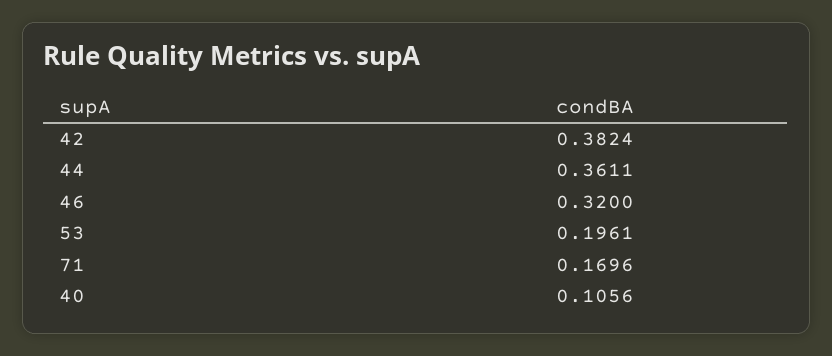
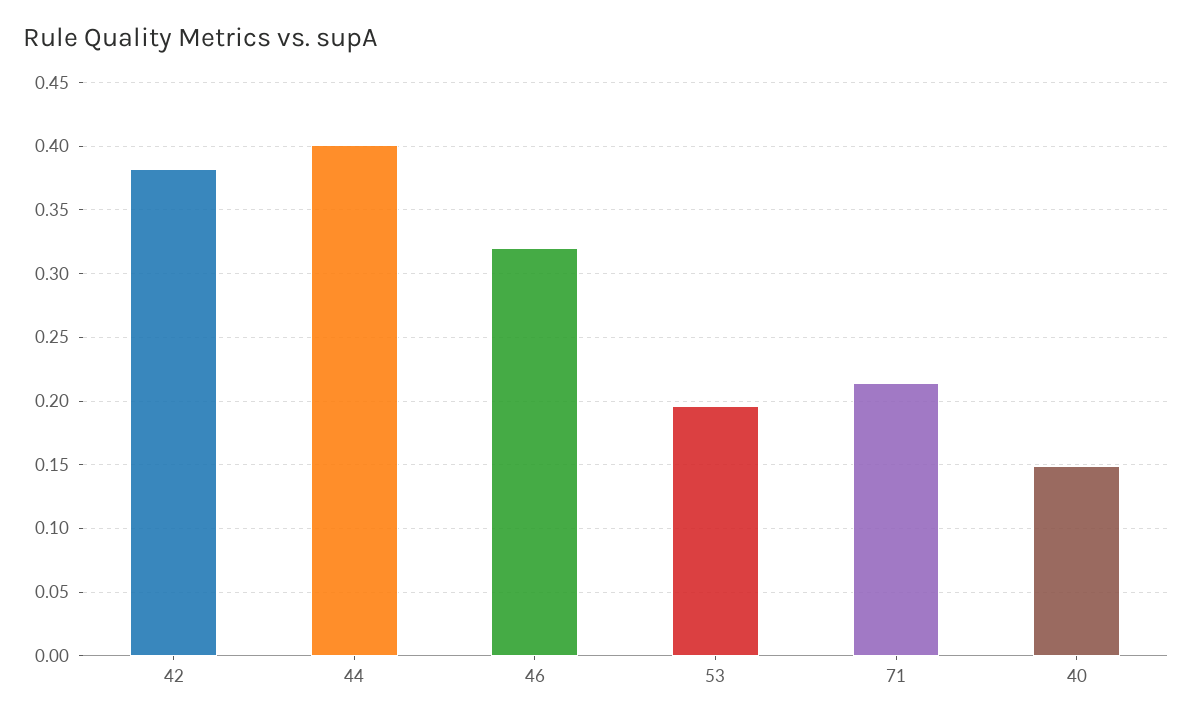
  {
    "42": 0.3824,
-   "44": 0.3611,
+   "44": 0.4,
    "46": 0.32,
    "53": 0.1961,
-   "71": 0.1696,
+   "71": 0.215,
-   "40": 0.1056
+   "40": 0.15
  }

